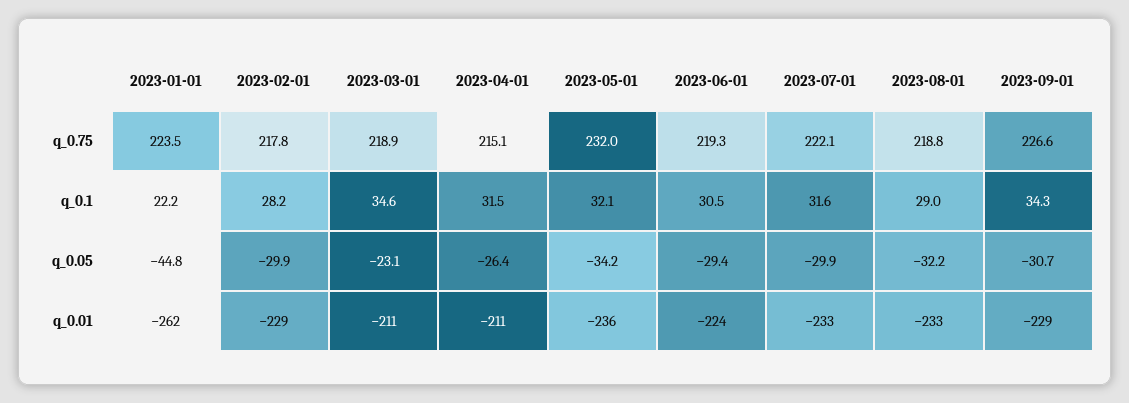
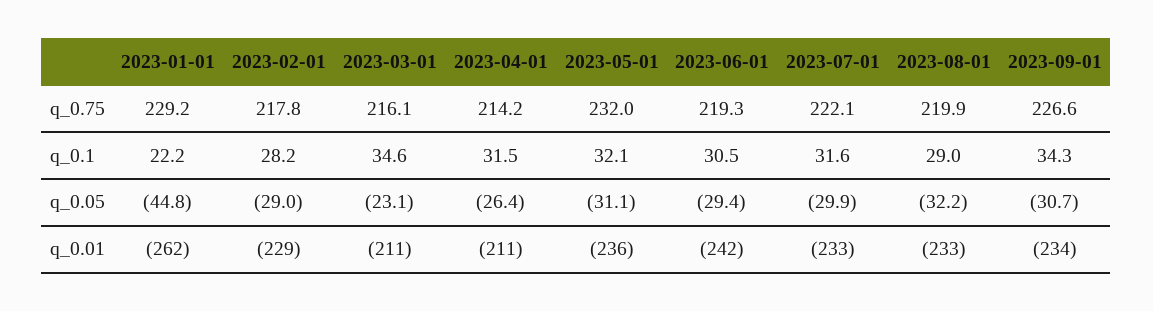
  {
    "2023-01-01": {
-     "q_0.75": 223.5,
+     "q_0.75": 229.2,
      "q_0.1": 22.2,
      "q_0.05": -44.8,
      "q_0.01": -262
    },
    "2023-02-01": {
      "q_0.75": 217.8,
      "q_0.1": 28.2,
-     "q_0.05": -29.9,
+     "q_0.05": -29,
      "q_0.01": -229
    },
    "2023-03-01": {
-     "q_0.75": 218.9,
+     "q_0.75": 216.1,
      "q_0.1": 34.6,
      "q_0.05": -23.1,
      "q_0.01": -211
    },
    "2023-04-01": {
-     "q_0.75": 215.1,
+     "q_0.75": 214.2,
      "q_0.1": 31.5,
      "q_0.05": -26.4,
      "q_0.01": -211
    },
    "2023-05-01": {
      "q_0.75": 232,
      "q_0.1": 32.1,
-     "q_0.05": -34.2,
+     "q_0.05": -31.1,
      "q_0.01": -236
    },
    "2023-06-01": {
      "q_0.75": 219.3,
      "q_0.1": 30.5,
      "q_0.05": -29.4,
-     "q_0.01": -224
+     "q_0.01": -242
    },
    "2023-07-01": {
      "q_0.75": 222.1,
      "q_0.1": 31.6,
      "q_0.05": -29.9,
      "q_0.01": -233
    },
    "2023-08-01": {
-     "q_0.75": 218.8,
+     "q_0.75": 219.9,
      "q_0.1": 29,
      "q_0.05": -32.2,
      "q_0.01": -233
    },
    "2023-09-01": {
      "q_0.75": 226.6,
      "q_0.1": 34.3,
      "q_0.05": -30.7,
-     "q_0.01": -229
+     "q_0.01": -234
    }
  }

